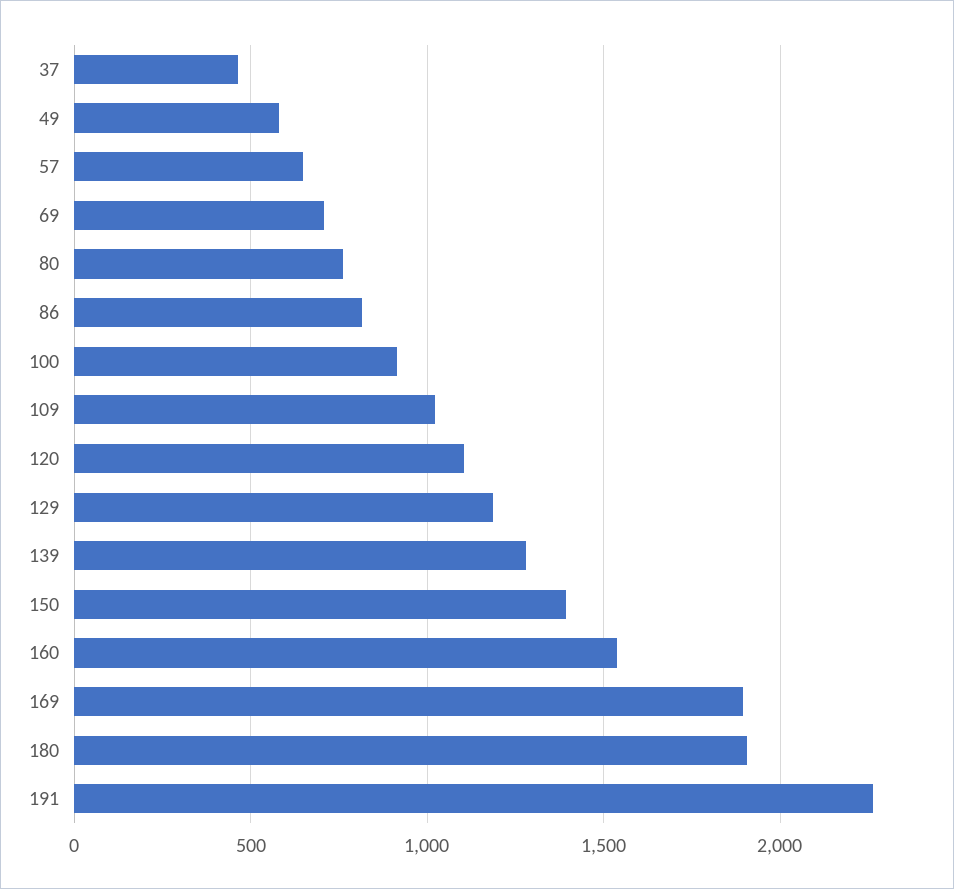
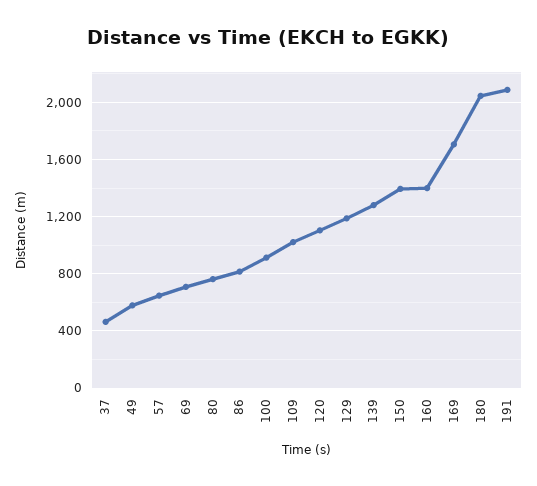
  {
    "37": 450,
    "49": 600,
    "57": 650,
    "69": 700,
    "80": 750,
    "86": 800,
    "100": 900,
    "109": 1000,
    "120": 1100,
    "129": 1200,
    "139": 1300,
    "150": 1400,
-   "160": 1550,
+   "160": 1400,
-   "169": 1900,
+   "169": 1700,
-   "180": 1900,
+   "180": 2050,
-   "191": 2250
+   "191": 2100
  }

